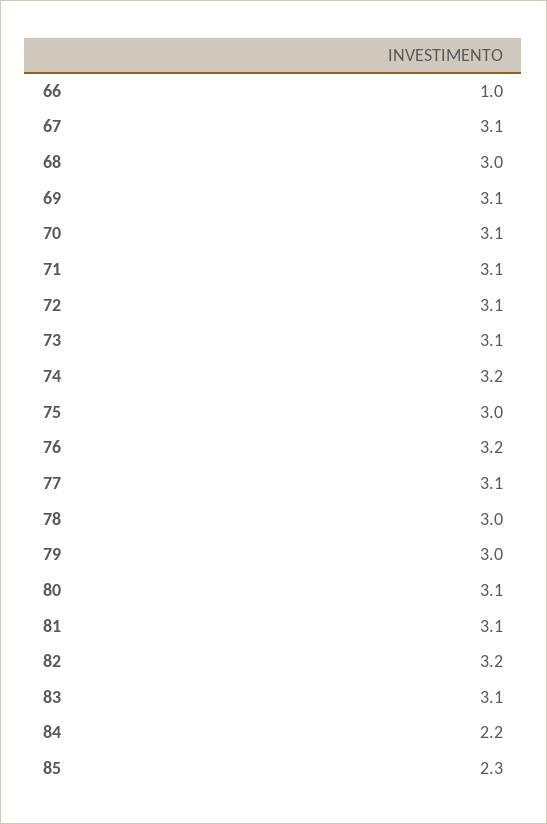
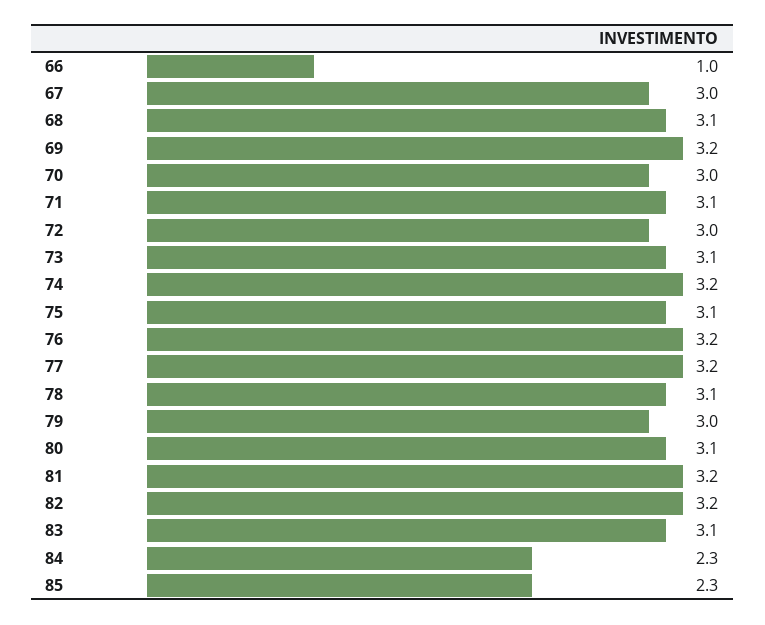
  {
    "66": 1,
-   "67": 3.1,
+   "67": 3,
-   "68": 3,
+   "68": 3.1,
-   "69": 3.1,
+   "69": 3.2,
-   "70": 3.1,
+   "70": 3,
    "71": 3.1,
-   "72": 3.1,
+   "72": 3,
    "73": 3.1,
    "74": 3.2,
-   "75": 3,
+   "75": 3.1,
    "76": 3.2,
-   "77": 3.1,
+   "77": 3.2,
-   "78": 3,
+   "78": 3.1,
    "79": 3,
    "80": 3.1,
-   "81": 3.1,
+   "81": 3.2,
    "82": 3.2,
    "83": 3.1,
-   "84": 2.2,
+   "84": 2.3,
    "85": 2.3
  }

